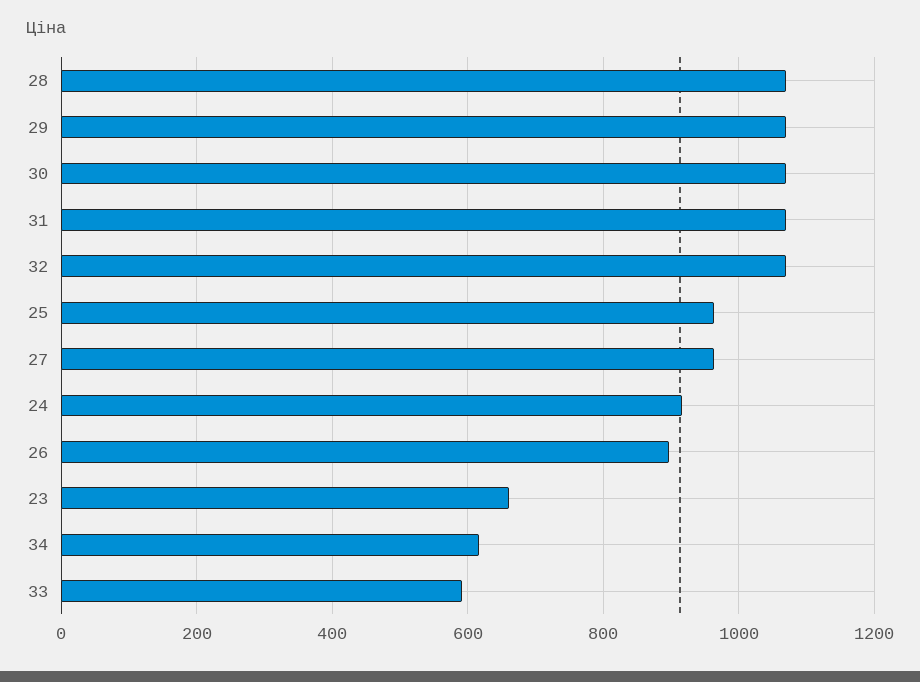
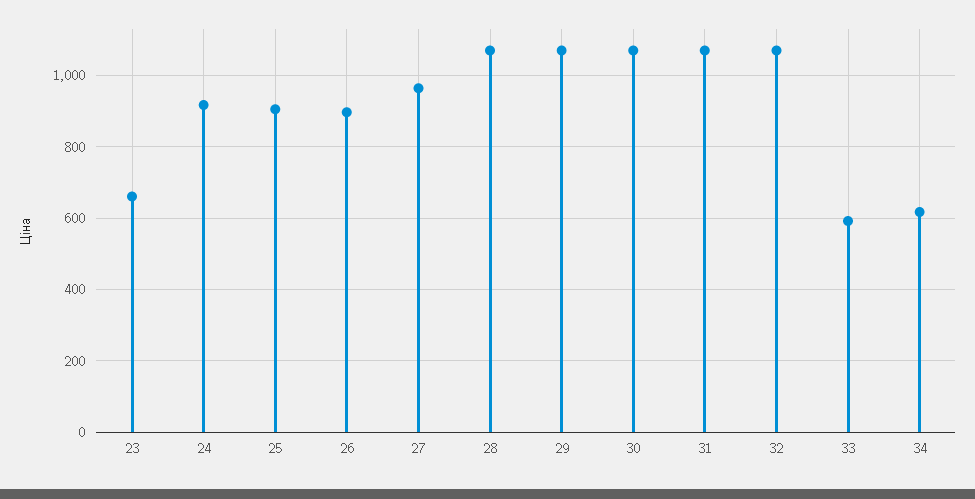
  {
    "28": 1060,
    "29": 1060,
    "30": 1060,
    "31": 1060,
    "32": 1060,
-   "25": 960,
+   "25": 900,
    "27": 960,
    "24": 920,
    "26": 900,
    "23": 660,
    "34": 620,
    "33": 600
  }

